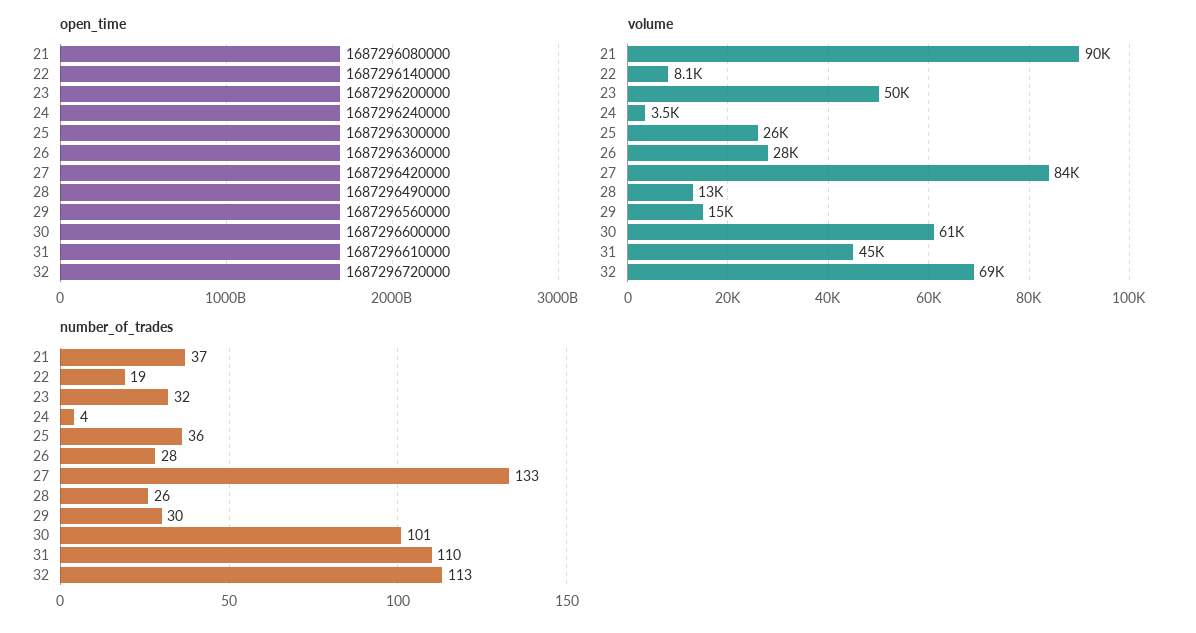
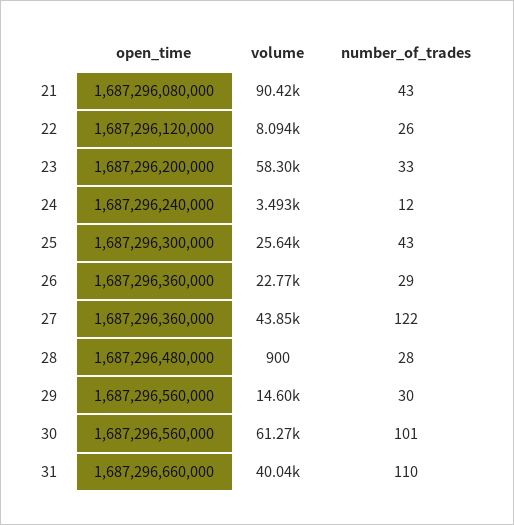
  {
    "open_time": {
      "21": 1687296080000,
-     "22": 1687296140000,
+     "22": 1687296120000,
      "23": 1687296200000,
      "24": 1687296240000,
      "25": 1687296300000,
      "26": 1687296360000,
-     "27": 1687296420000,
+     "27": 1687296360000,
-     "28": 1687296490000,
+     "28": 1687296480000,
      "29": 1687296560000,
-     "30": 1687296600000,
+     "30": 1687296560000,
-     "31": 1687296610000,
+     "31": 1687296660000
-     "32": 1687296720000
    },
    "volume": {
      "21": 90420,
      "22": 8094,
-     "23": 50000,
+     "23": 58300,
      "24": 3493,
      "25": 25640,
-     "26": 28000,
+     "26": 22770,
-     "27": 84000,
+     "27": 43850,
-     "28": 13000,
+     "28": 900,
      "29": 14600,
      "30": 61270,
-     "31": 45000,
+     "31": 40040
-     "32": 69000
    },
    "number_of_trades": {
-     "21": 37,
+     "21": 43,
-     "22": 19,
+     "22": 26,
-     "23": 32,
+     "23": 33,
-     "24": 4,
+     "24": 12,
-     "25": 36,
+     "25": 43,
-     "26": 28,
+     "26": 29,
-     "27": 133,
+     "27": 122,
-     "28": 26,
+     "28": 28,
      "29": 30,
      "30": 101,
-     "31": 110,
+     "31": 110
-     "32": 113
    }
  }

